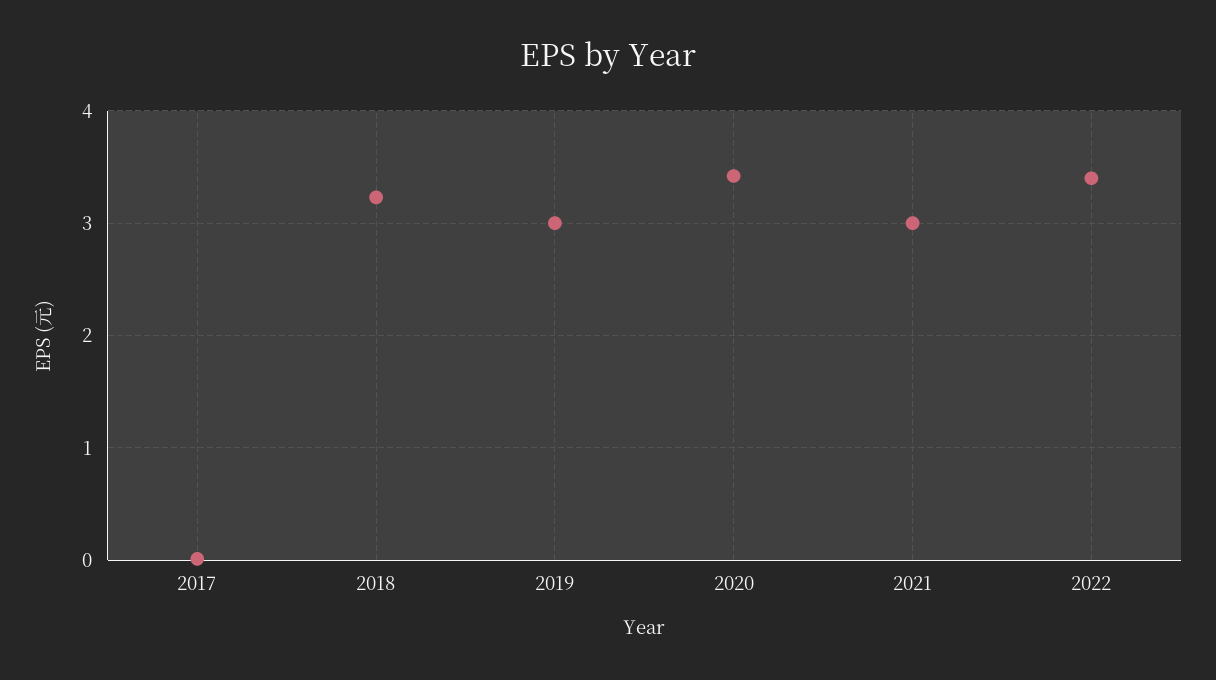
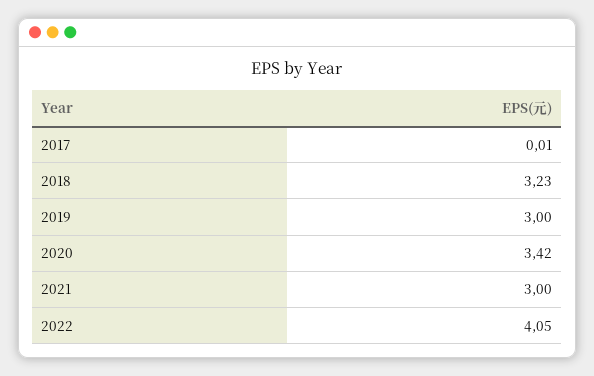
  {
    "2017": 0.01,
    "2018": 3.23,
    "2019": 3,
    "2020": 3.42,
    "2021": 3,
-   "2022": 3.4
+   "2022": 4.05
  }

